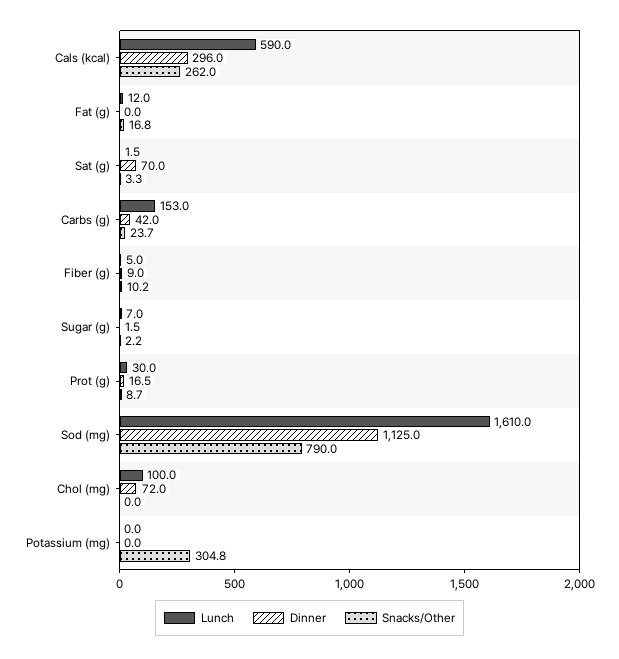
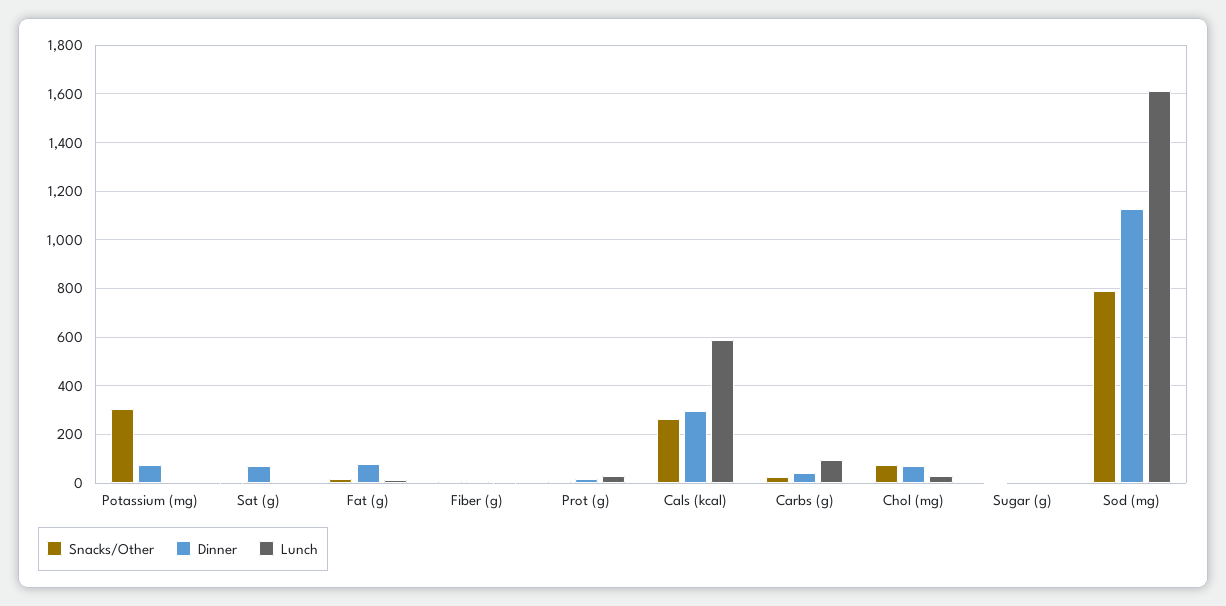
  {
    "Lunch": {
      "Cals (kcal)": 590,
      "Fat (g)": 12,
      "Sat (g)": 1.5,
-     "Carbs (g)": 153,
+     "Carbs (g)": 100,
      "Fiber (g)": 5,
      "Sugar (g)": 7,
      "Prot (g)": 30,
      "Sod (mg)": 1610,
-     "Chol (mg)": 100,
+     "Chol (mg)": 25,
      "Potassium (mg)": 0
    },
    "Dinner": {
      "Cals (kcal)": 296,
-     "Fat (g)": 0,
+     "Fat (g)": 75,
      "Sat (g)": 70,
      "Carbs (g)": 42,
      "Fiber (g)": 9,
      "Sugar (g)": 1.5,
      "Prot (g)": 16.5,
      "Sod (mg)": 1125,
      "Chol (mg)": 72,
-     "Potassium (mg)": 0
+     "Potassium (mg)": 75
    },
    "Snacks/Other": {
      "Cals (kcal)": 262,
      "Fat (g)": 16.8,
      "Sat (g)": 3.3,
      "Carbs (g)": 23.7,
      "Fiber (g)": 10.2,
      "Sugar (g)": 2.2,
      "Prot (g)": 8.7,
      "Sod (mg)": 790,
-     "Chol (mg)": 0,
+     "Chol (mg)": 75,
      "Potassium (mg)": 304.8
    }
  }

